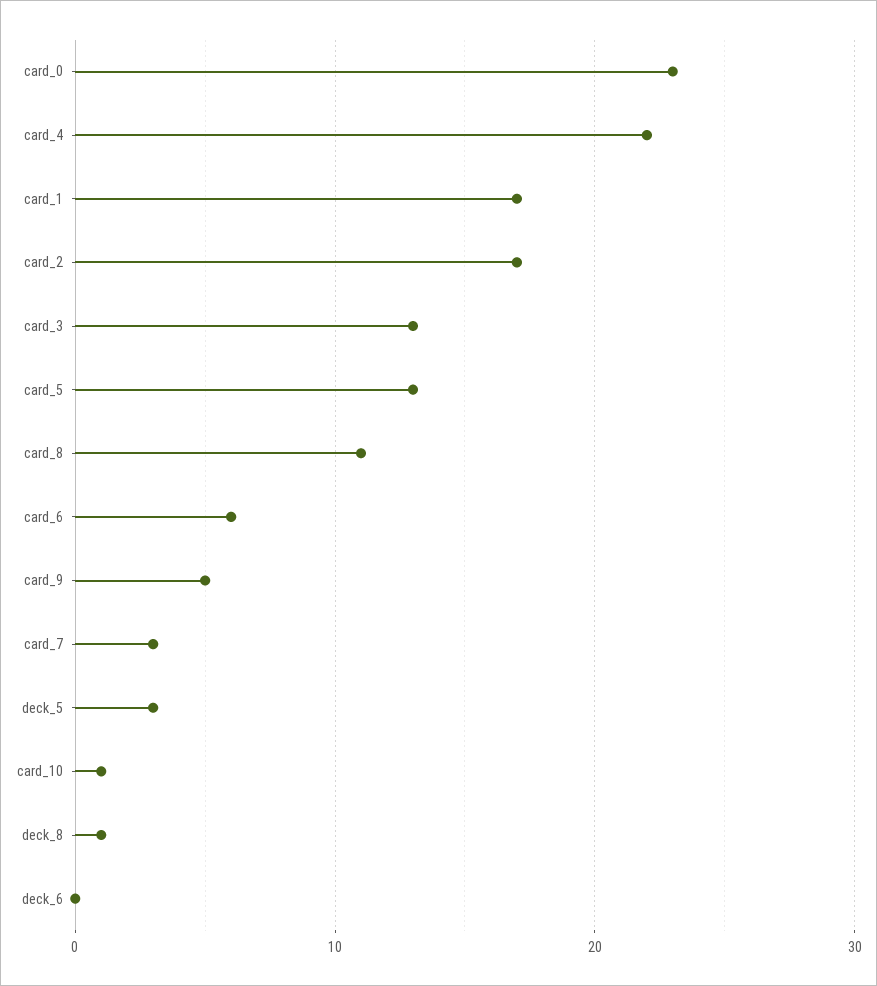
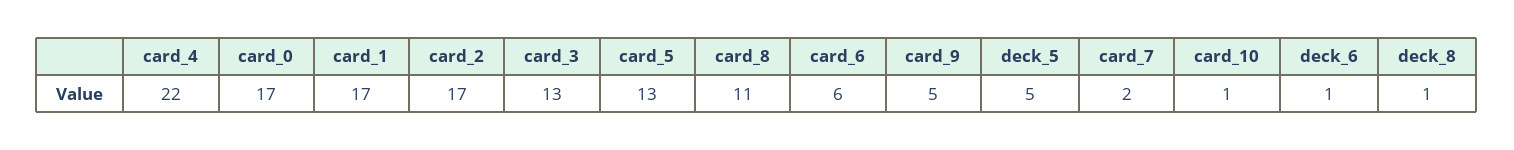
  {
-   "card_0": 23,
+   "card_0": 17,
    "card_4": 22,
    "card_1": 17,
    "card_2": 17,
    "card_3": 13,
    "card_5": 13,
    "card_8": 11,
    "card_6": 6,
    "card_9": 5,
-   "card_7": 3,
+   "card_7": 2,
-   "deck_5": 3,
+   "deck_5": 5,
    "card_10": 1,
    "deck_8": 1,
-   "deck_6": 0
+   "deck_6": 1
  }

